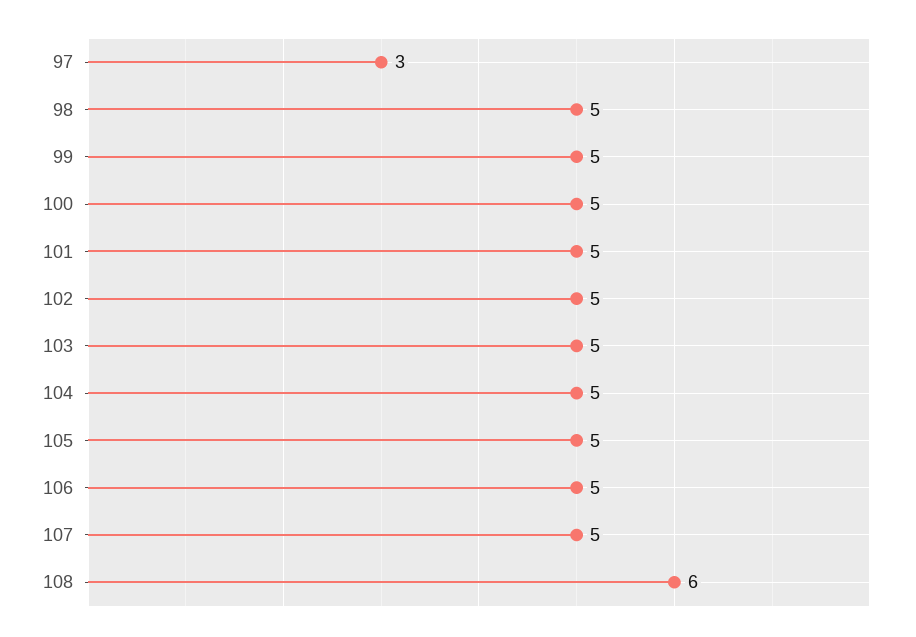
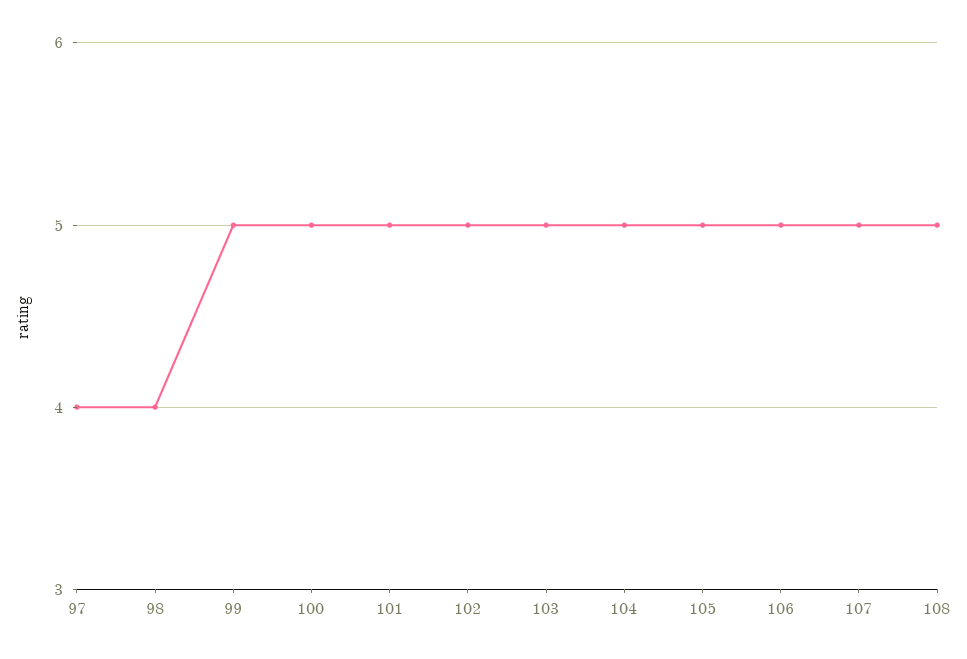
  {
-   "97": 3,
+   "97": 4,
-   "98": 5,
+   "98": 4,
    "99": 5,
    "100": 5,
    "101": 5,
    "102": 5,
    "103": 5,
    "104": 5,
    "105": 5,
    "106": 5,
    "107": 5,
-   "108": 6
+   "108": 5
  }

